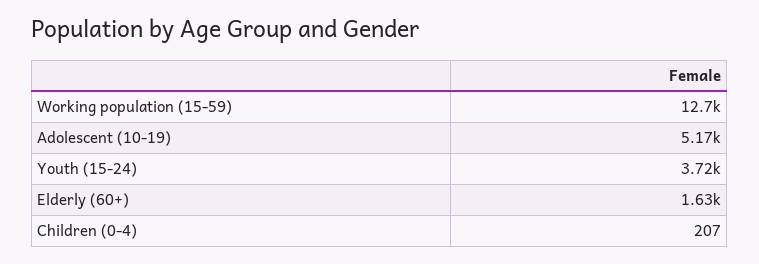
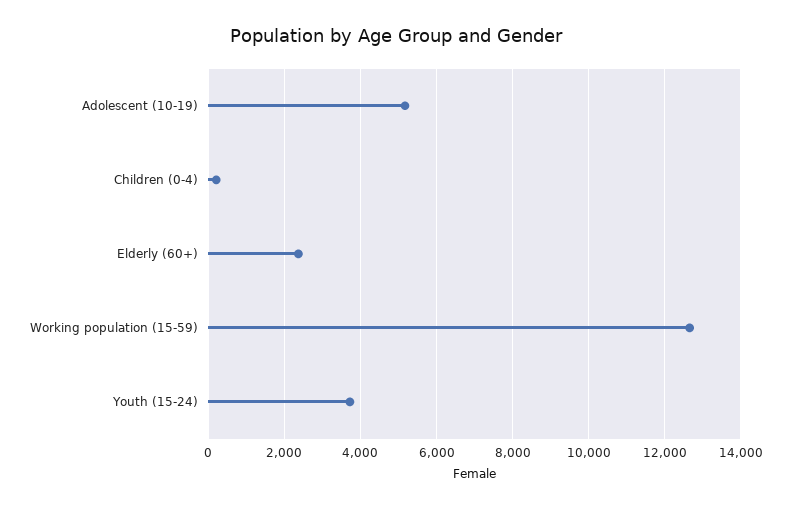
  {
    "Working population (15-59)": 12700,
    "Adolescent (10-19)": 5170,
    "Youth (15-24)": 3720,
-   "Elderly (60+)": 1630,
+   "Elderly (60+)": 2400,
    "Children (0-4)": 207
  }

